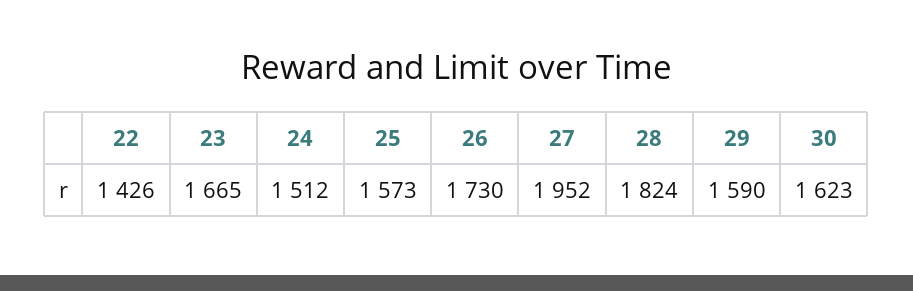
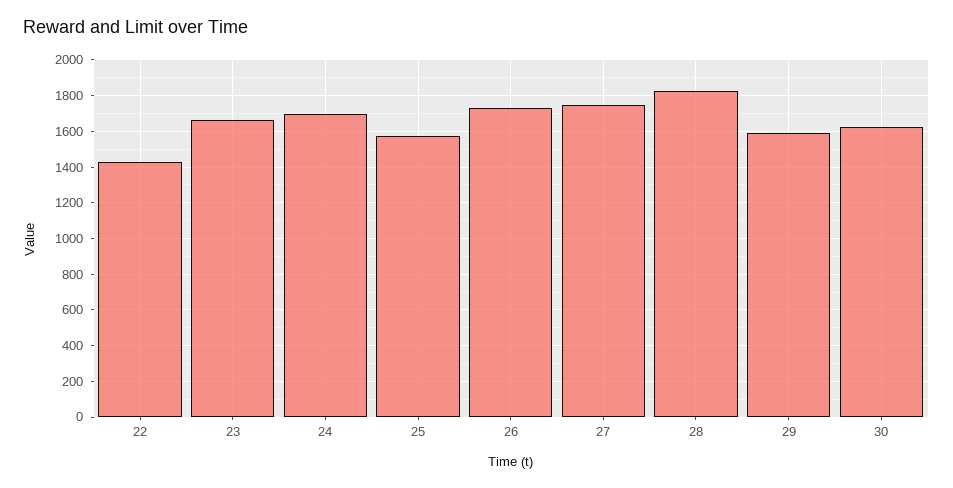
  {
    "22": 1426,
    "23": 1665,
-   "24": 1512,
+   "24": 1700,
    "25": 1573,
    "26": 1730,
-   "27": 1952,
+   "27": 1750,
    "28": 1824,
    "29": 1590,
    "30": 1623
  }

